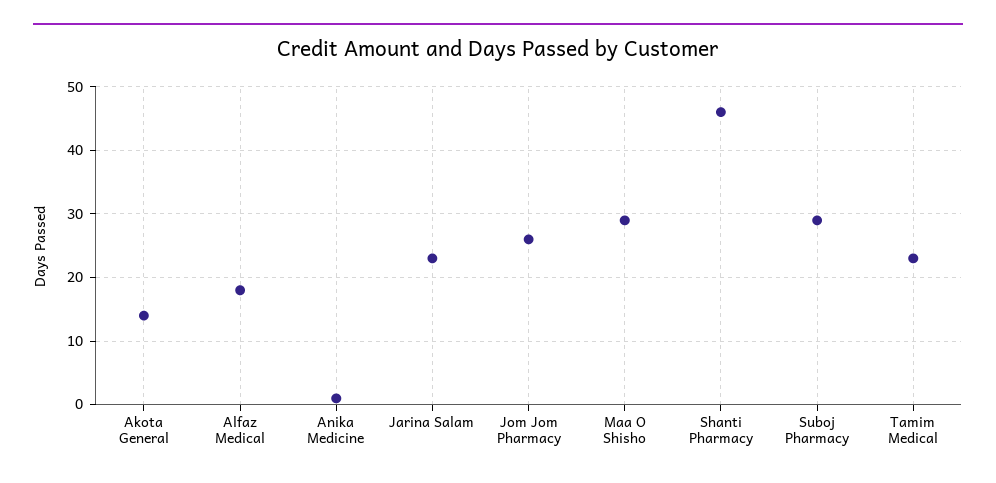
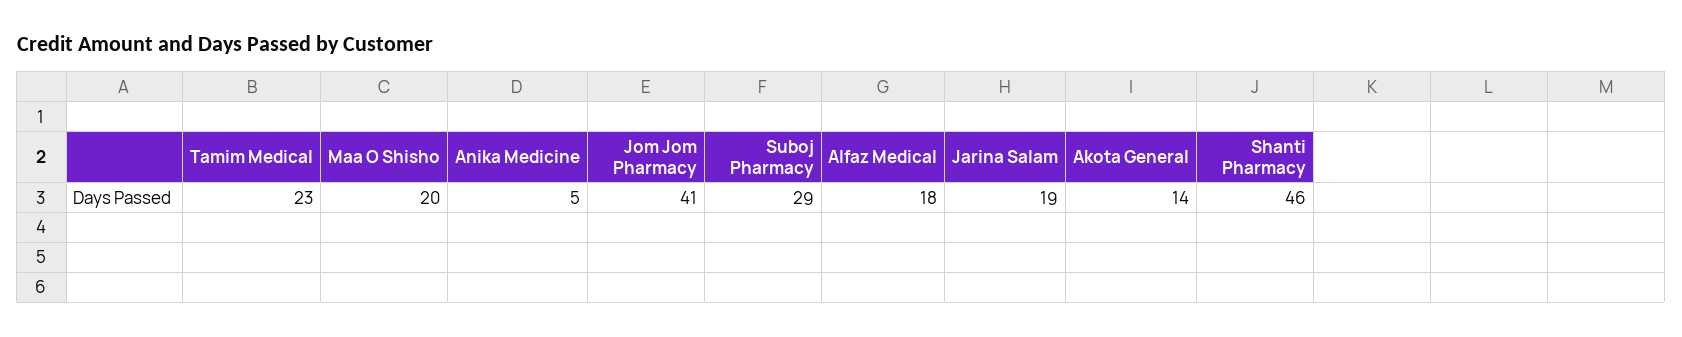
  {
    "Akota General": 14,
    "Alfaz Medical": 18,
-   "Anika Medicine": 1,
+   "Anika Medicine": 5,
-   "Jarina Salam": 23,
+   "Jarina Salam": 19,
-   "Jom Jom Pharmacy": 26,
+   "Jom Jom Pharmacy": 41,
-   "Maa O Shisho": 29,
+   "Maa O Shisho": 20,
    "Shanti Pharmacy": 46,
    "Suboj Pharmacy": 29,
    "Tamim Medical": 23
  }

